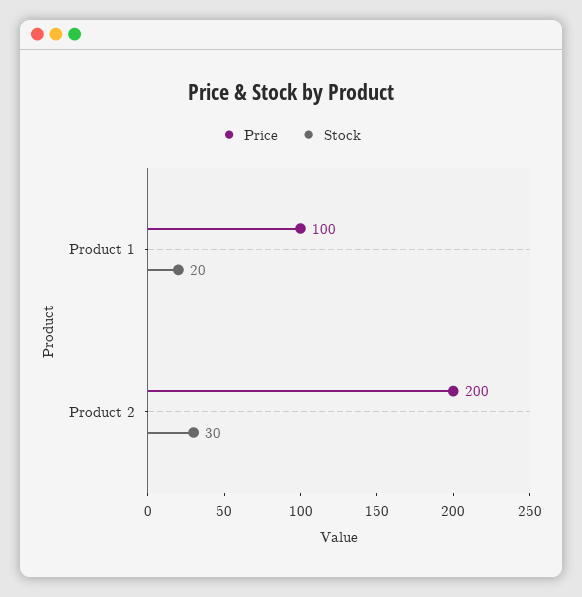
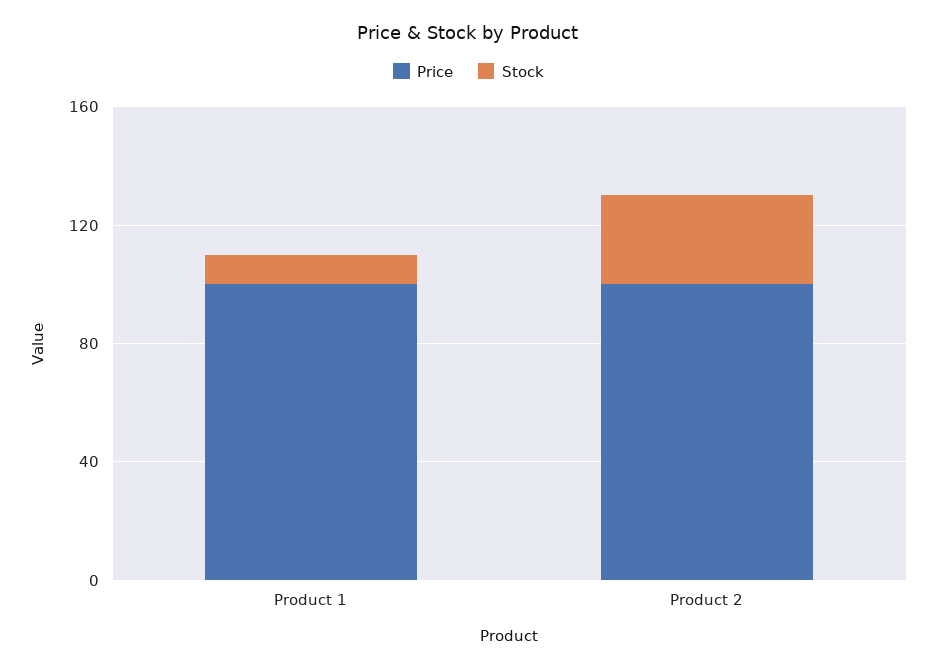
  {
    "Price": {
      "Product 1": 100,
-     "Product 2": 200
+     "Product 2": 100
    },
    "Stock": {
-     "Product 1": 20,
+     "Product 1": 10,
      "Product 2": 30
    }
  }

